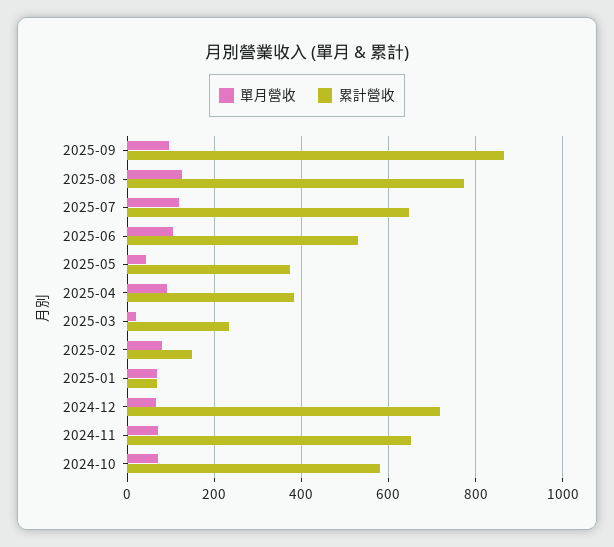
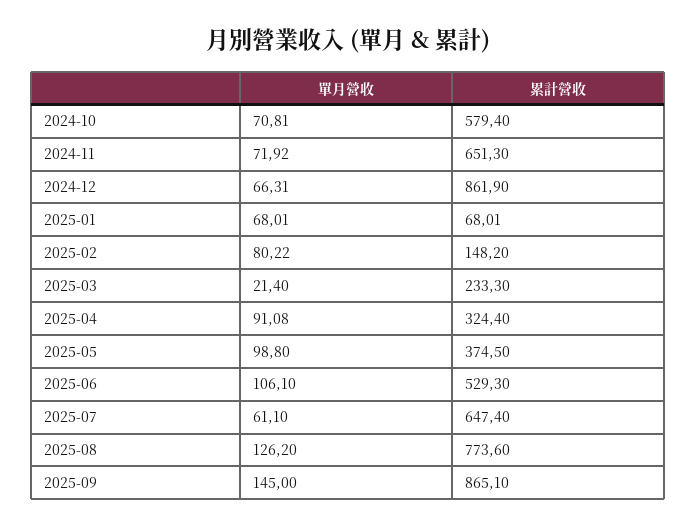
  {
    "單月營收": {
-     "2025-09": 100,
+     "2025-09": 145,
      "2025-08": 126.2,
-     "2025-07": 120,
+     "2025-07": 61.1,
      "2025-06": 106.1,
-     "2025-05": 40,
+     "2025-05": 98.8,
      "2025-04": 91.08,
      "2025-03": 21.4,
      "2025-02": 80.22,
      "2025-01": 68.01,
      "2024-12": 66.31,
      "2024-11": 71.92,
      "2024-10": 70.81
    },
    "累計營收": {
      "2025-09": 865.1,
      "2025-08": 773.6,
      "2025-07": 647.4,
      "2025-06": 529.3,
      "2025-05": 374.5,
-     "2025-04": 380,
+     "2025-04": 324.4,
      "2025-03": 233.3,
      "2025-02": 148.2,
      "2025-01": 68.01,
-     "2024-12": 720,
+     "2024-12": 861.9,
      "2024-11": 651.3,
      "2024-10": 579.4
    }
  }

